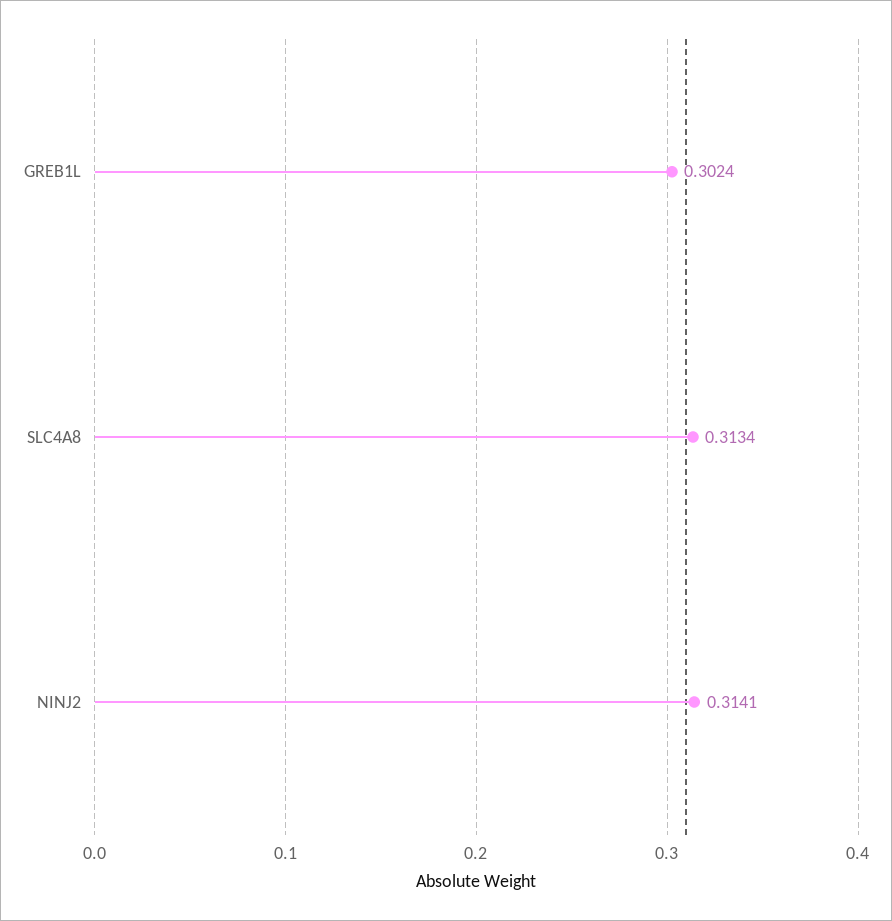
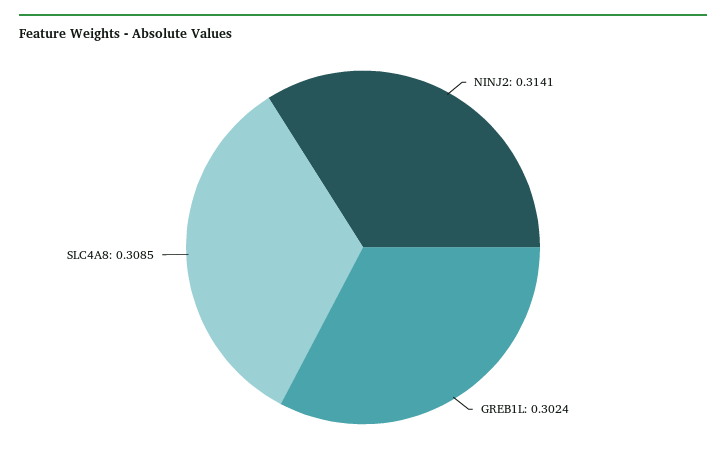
  {
    "GREB1L": 0.3024,
-   "SLC4A8": 0.3134,
+   "SLC4A8": 0.3085,
    "NINJ2": 0.3141
  }

